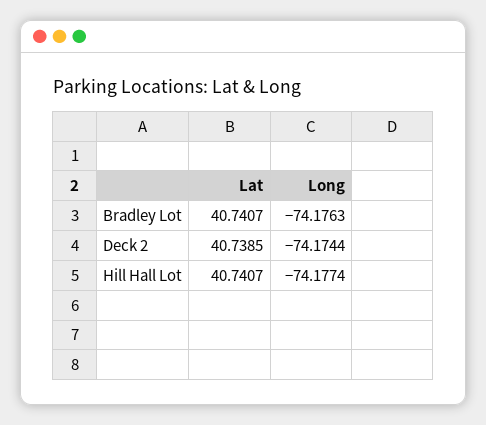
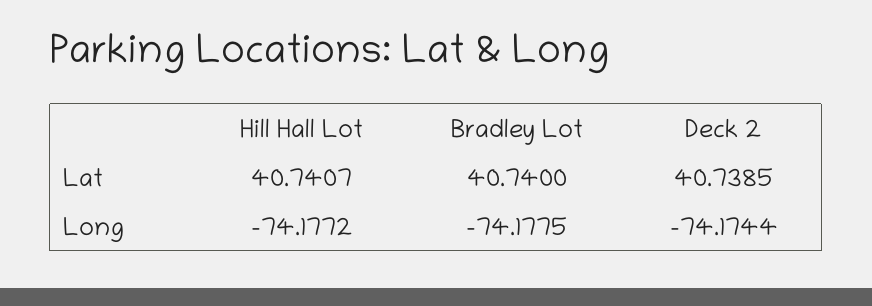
  {
    "Lat": {
-     "Bradley Lot": 40.7407,
+     "Bradley Lot": 40.74,
      "Deck 2": 40.7385,
      "Hill Hall Lot": 40.7407
    },
    "Long": {
-     "Bradley Lot": -74.1763,
+     "Bradley Lot": -74.1775,
      "Deck 2": -74.1744,
-     "Hill Hall Lot": -74.1774
+     "Hill Hall Lot": -74.1772
    }
  }

